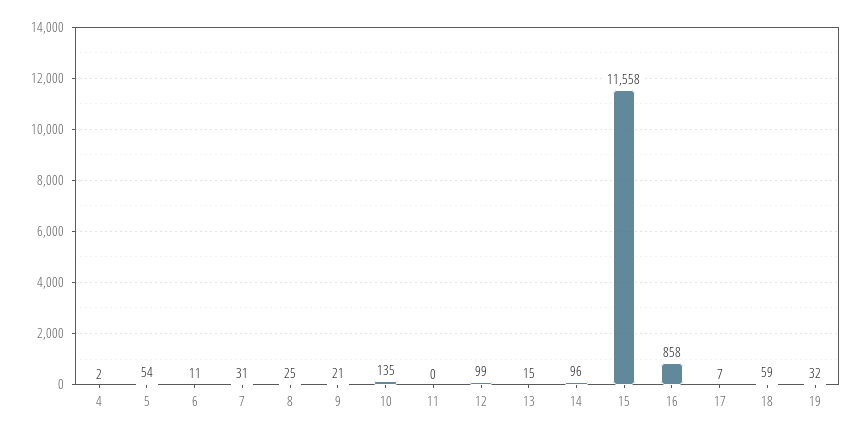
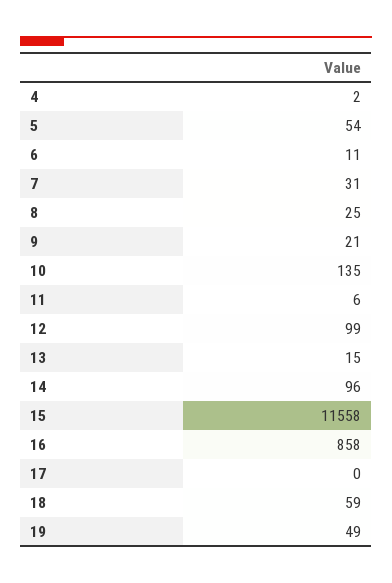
  {
    "4": 2,
    "5": 54,
    "6": 11,
    "7": 31,
    "8": 25,
    "9": 21,
    "10": 135,
-   "11": 0,
+   "11": 6,
    "12": 99,
    "13": 15,
    "14": 96,
    "15": 11558,
    "16": 858,
-   "17": 7,
+   "17": 0,
    "18": 59,
-   "19": 32
+   "19": 49
  }

